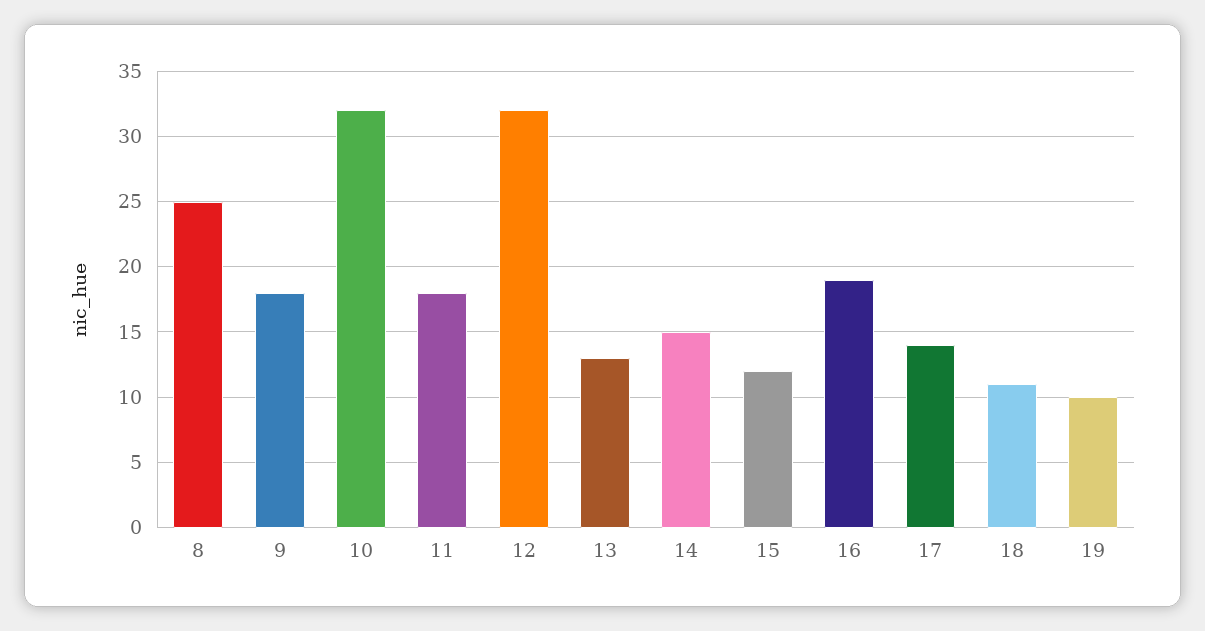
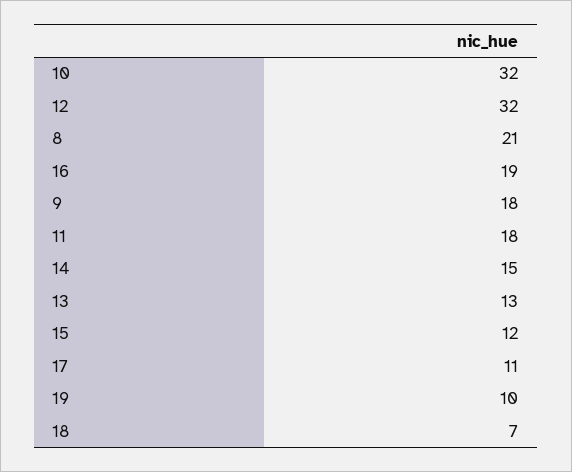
  {
-   "8": 25,
+   "8": 21,
    "9": 18,
    "10": 32,
    "11": 18,
    "12": 32,
    "13": 13,
    "14": 15,
    "15": 12,
    "16": 19,
-   "17": 14,
+   "17": 11,
-   "18": 11,
+   "18": 7,
    "19": 10
  }

